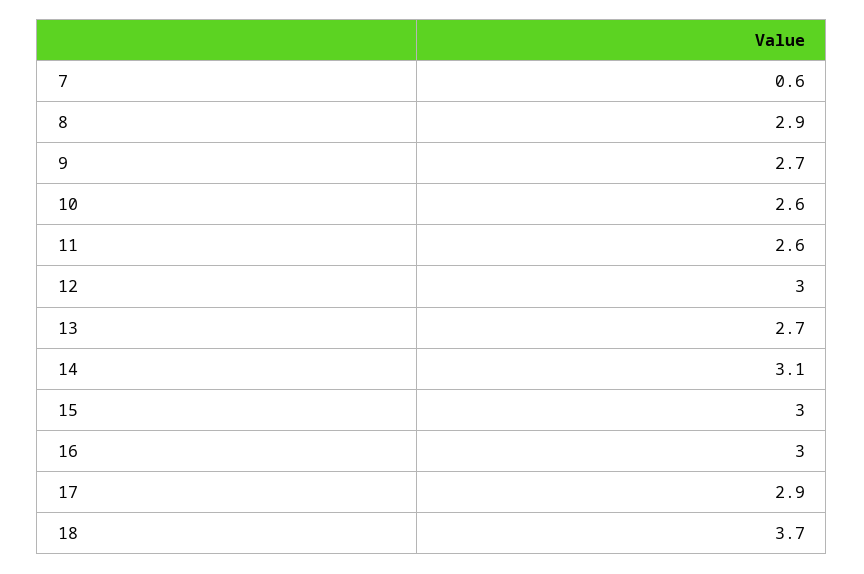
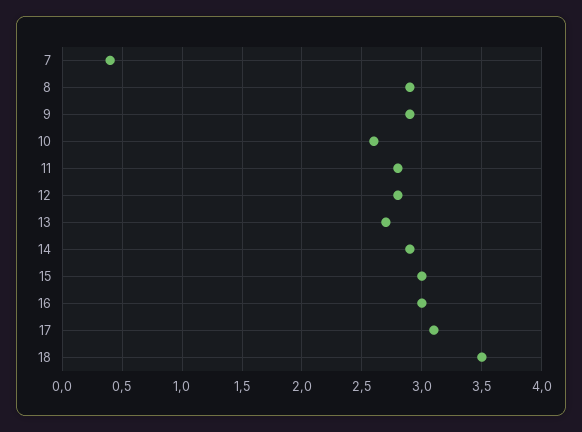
  {
-   "7": 0.6,
+   "7": 0.4,
    "8": 2.9,
-   "9": 2.7,
+   "9": 2.9,
    "10": 2.6,
-   "11": 2.6,
+   "11": 2.8,
-   "12": 3,
+   "12": 2.8,
    "13": 2.7,
-   "14": 3.1,
+   "14": 2.9,
    "15": 3,
    "16": 3,
-   "17": 2.9,
+   "17": 3.1,
-   "18": 3.7
+   "18": 3.5
  }

